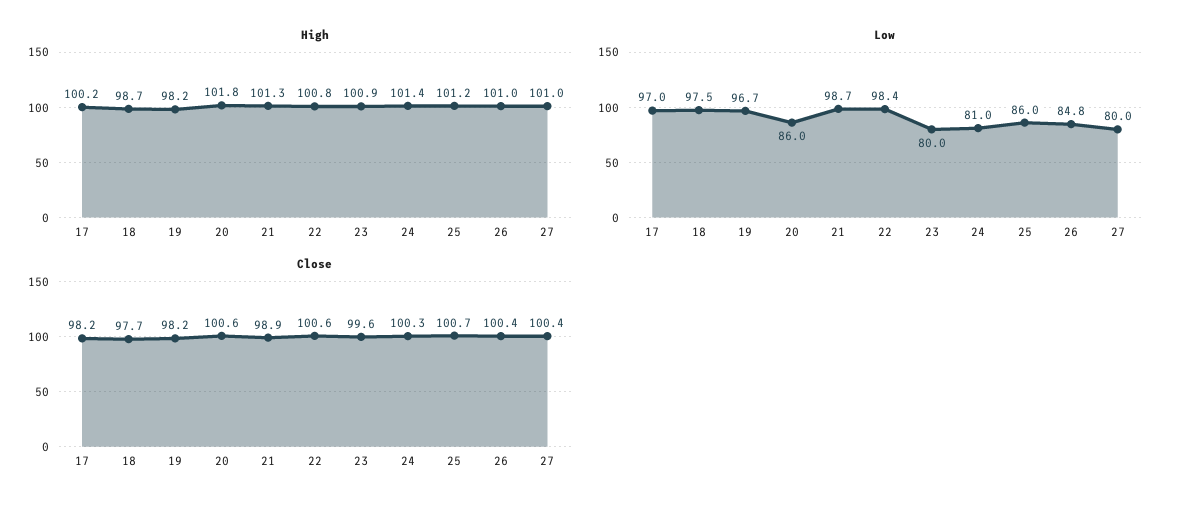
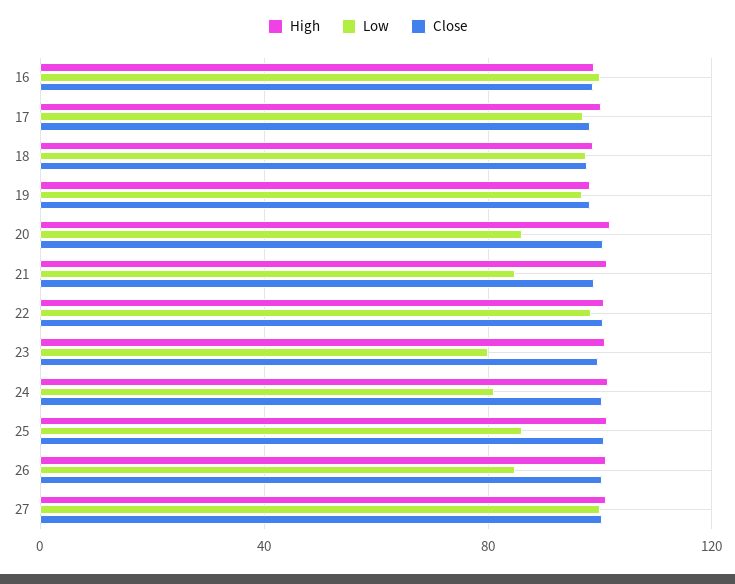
  {
    "High": {
      "17": 100.2,
      "18": 98.7,
      "19": 98.2,
      "20": 101.8,
      "21": 101.3,
      "22": 100.8,
      "23": 100.9,
      "24": 101.4,
      "25": 101.2,
      "26": 101,
-     "27": 101
+     "27": 101,
+     "16": 100
    },
    "Low": {
      "17": 97,
      "18": 97.5,
      "19": 96.7,
      "20": 86,
-     "21": 98.7,
+     "21": 85,
      "22": 98.4,
      "23": 80,
      "24": 81,
      "25": 86,
      "26": 84.8,
-     "27": 80
+     "27": 100,
+     "16": 100
    },
    "Close": {
      "17": 98.2,
      "18": 97.7,
      "19": 98.2,
      "20": 100.6,
      "21": 98.9,
      "22": 100.6,
      "23": 99.6,
      "24": 100.3,
      "25": 100.7,
      "26": 100.4,
-     "27": 100.4
+     "27": 100.4,
+     "16": 100
    }
  }

